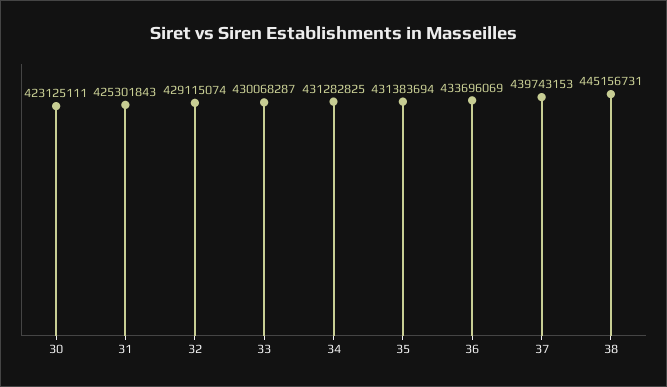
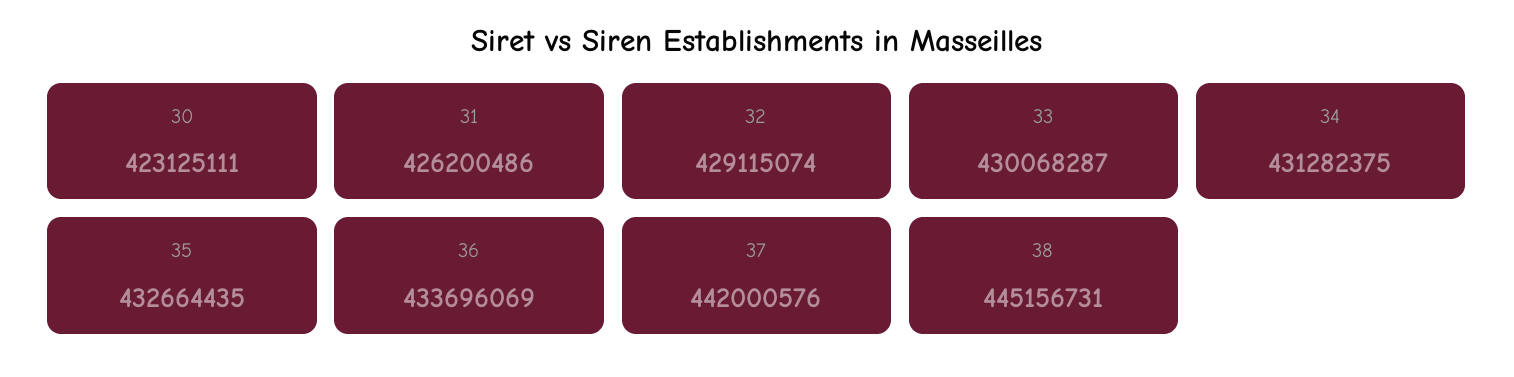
  {
    "30": 423125111,
-   "31": 425301843,
+   "31": 426200486,
    "32": 429115074,
    "33": 430068287,
-   "34": 431282825,
+   "34": 431282375,
-   "35": 431383694,
+   "35": 432664435,
    "36": 433696069,
-   "37": 439743153,
+   "37": 442000576,
    "38": 445156731
  }

